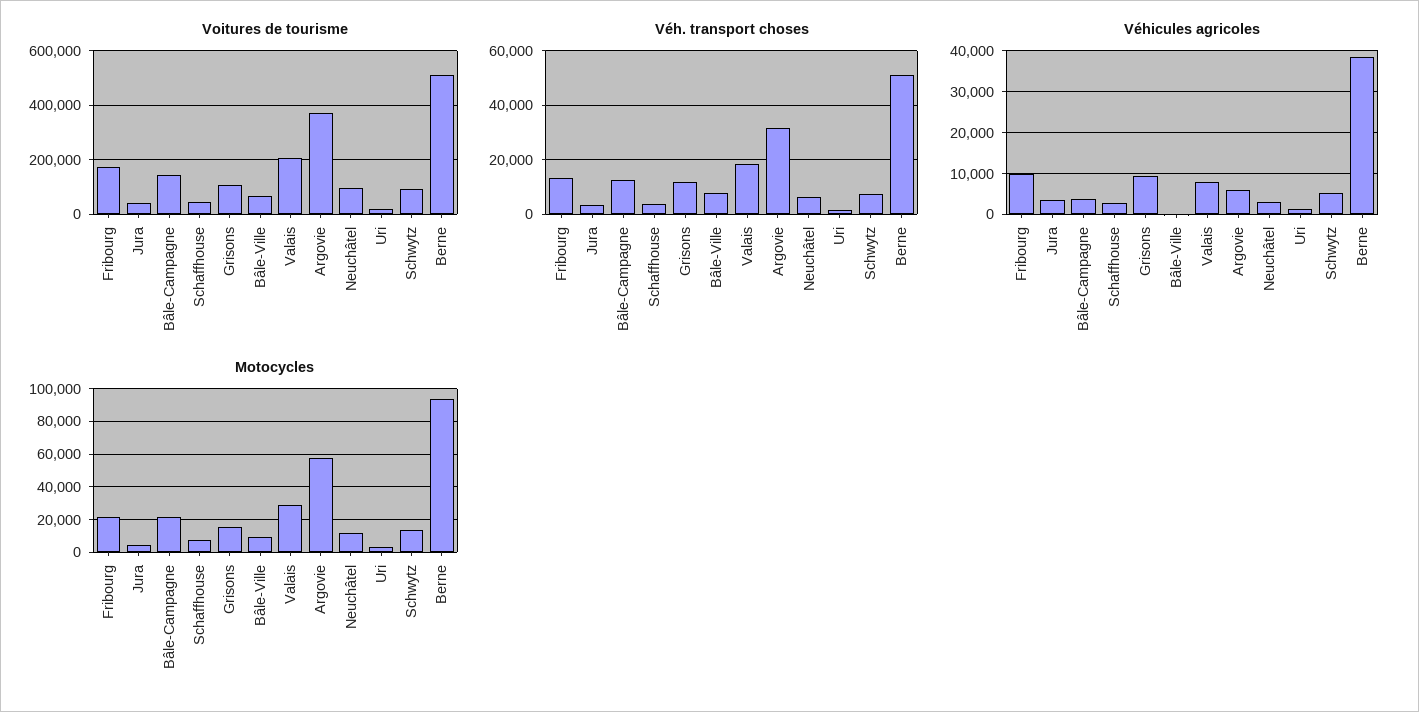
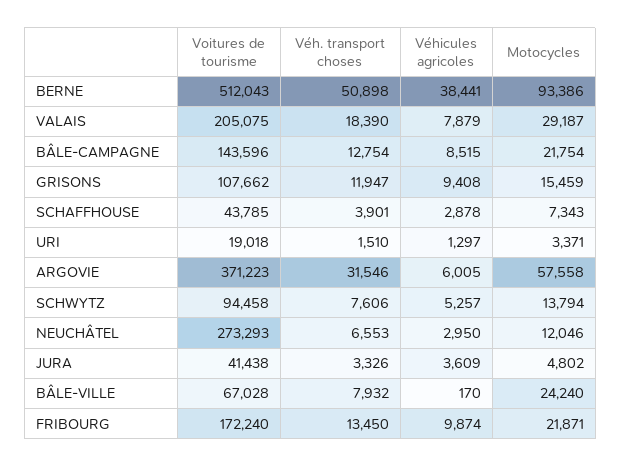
  {
    "Voitures de tourisme": {
      "Fribourg": 172240,
      "Jura": 41438,
      "Bâle-Campagne": 143596,
      "Schaffhouse": 43785,
      "Grisons": 107662,
      "Bâle-Ville": 67028,
      "Valais": 205075,
      "Argovie": 371223,
-     "Neuchâtel": 100000,
+     "Neuchâtel": 273293,
      "Uri": 19018,
      "Schwytz": 94458,
      "Berne": 512043
    },
    "Véh. transport choses": {
      "Fribourg": 13450,
      "Jura": 3326,
      "Bâle-Campagne": 12754,
      "Schaffhouse": 3901,
      "Grisons": 11947,
      "Bâle-Ville": 7932,
      "Valais": 18390,
      "Argovie": 31546,
      "Neuchâtel": 6553,
      "Uri": 1510,
      "Schwytz": 7606,
      "Berne": 50898
    },
    "Véhicules agricoles": {
      "Fribourg": 9874,
      "Jura": 3609,
-     "Bâle-Campagne": 4000,
+     "Bâle-Campagne": 8515,
      "Schaffhouse": 2878,
      "Grisons": 9408,
      "Bâle-Ville": 170,
      "Valais": 7879,
      "Argovie": 6005,
      "Neuchâtel": 2950,
      "Uri": 1297,
      "Schwytz": 5257,
      "Berne": 38441
    },
    "Motocycles": {
      "Fribourg": 21871,
      "Jura": 4802,
      "Bâle-Campagne": 21754,
      "Schaffhouse": 7343,
      "Grisons": 15459,
-     "Bâle-Ville": 10000,
+     "Bâle-Ville": 24240,
      "Valais": 29187,
      "Argovie": 57558,
      "Neuchâtel": 12046,
      "Uri": 3371,
      "Schwytz": 13794,
      "Berne": 93386
    }
  }

